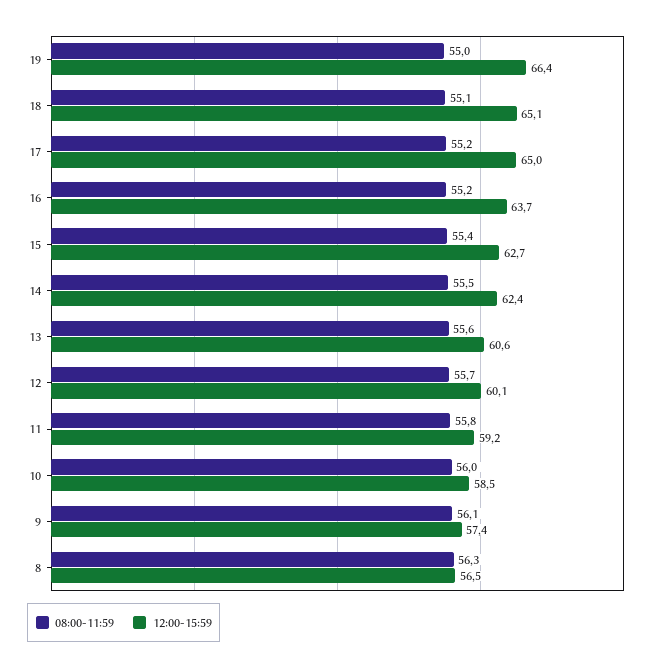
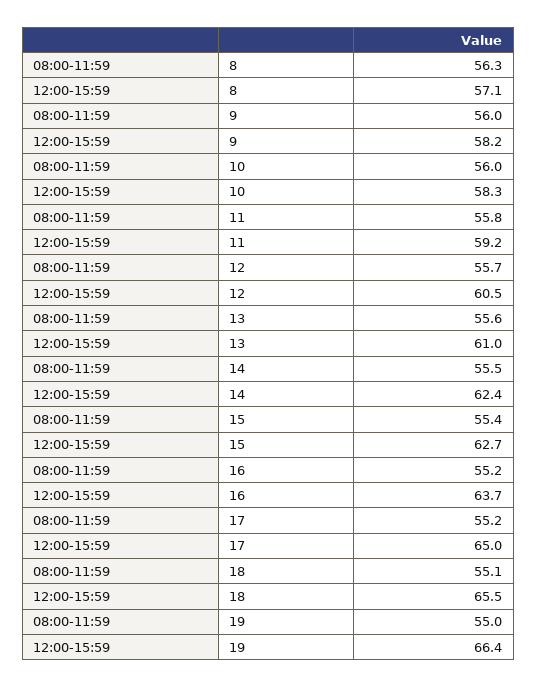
  {
    "08:00-11:59": {
      "19": 55,
      "18": 55.1,
      "17": 55.2,
      "16": 55.2,
      "15": 55.4,
      "14": 55.5,
      "13": 55.6,
      "12": 55.7,
      "11": 55.8,
      "10": 56,
-     "9": 56.1,
+     "9": 56,
      "8": 56.3
    },
    "12:00-15:59": {
      "19": 66.4,
-     "18": 65.1,
+     "18": 65.5,
      "17": 65,
      "16": 63.7,
      "15": 62.7,
      "14": 62.4,
-     "13": 60.6,
+     "13": 61,
-     "12": 60.1,
+     "12": 60.5,
      "11": 59.2,
-     "10": 58.5,
+     "10": 58.3,
-     "9": 57.4,
+     "9": 58.2,
-     "8": 56.5
+     "8": 57.1
    }
  }

